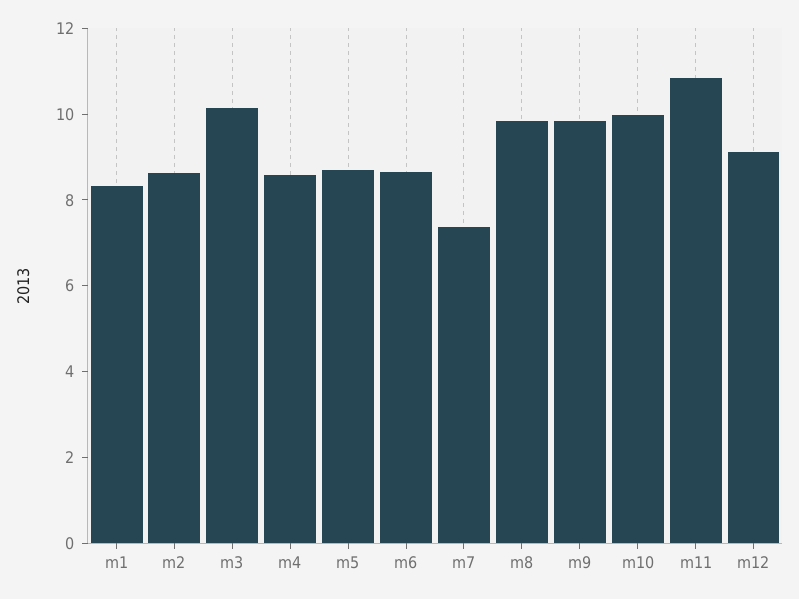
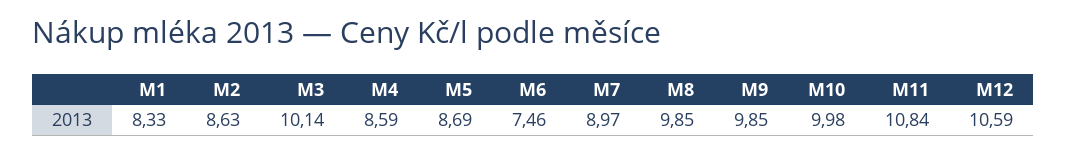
  {
    "m1": 8.33,
    "m2": 8.63,
    "m3": 10.14,
    "m4": 8.59,
    "m5": 8.69,
-   "m6": 8.5,
+   "m6": 7.46,
-   "m7": 7.5,
+   "m7": 8.97,
    "m8": 9.85,
    "m9": 9.85,
    "m10": 9.98,
    "m11": 10.84,
-   "m12": 9
+   "m12": 10.59
  }

